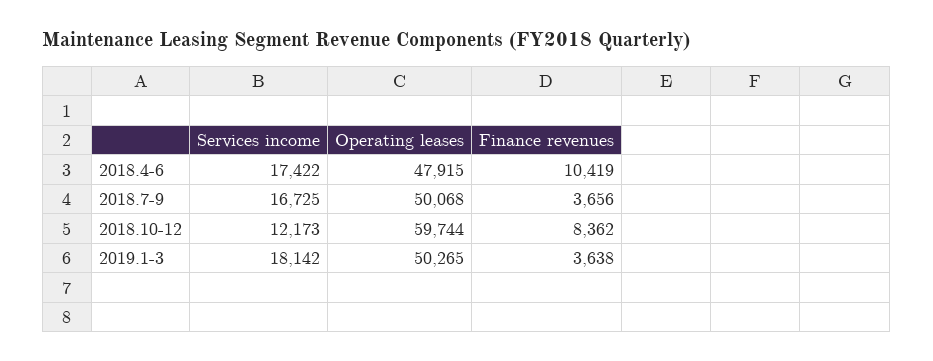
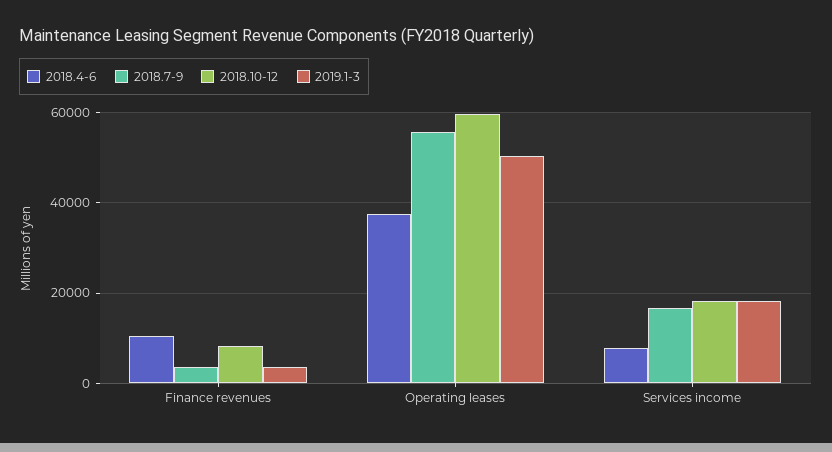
  {
    "2018.4-6": {
-     "Services income": 17422,
+     "Services income": 8000,
-     "Operating leases": 47915,
+     "Operating leases": 38000,
      "Finance revenues": 10419
    },
    "2018.7-9": {
      "Services income": 16725,
-     "Operating leases": 50068,
+     "Operating leases": 56000,
      "Finance revenues": 3656
    },
    "2018.10-12": {
-     "Services income": 12173,
+     "Services income": 18000,
      "Operating leases": 59744,
      "Finance revenues": 8362
    },
    "2019.1-3": {
      "Services income": 18142,
      "Operating leases": 50265,
      "Finance revenues": 3638
    }
  }

